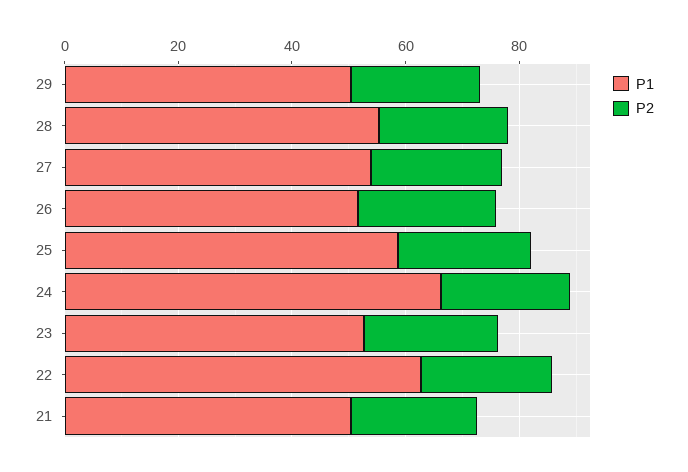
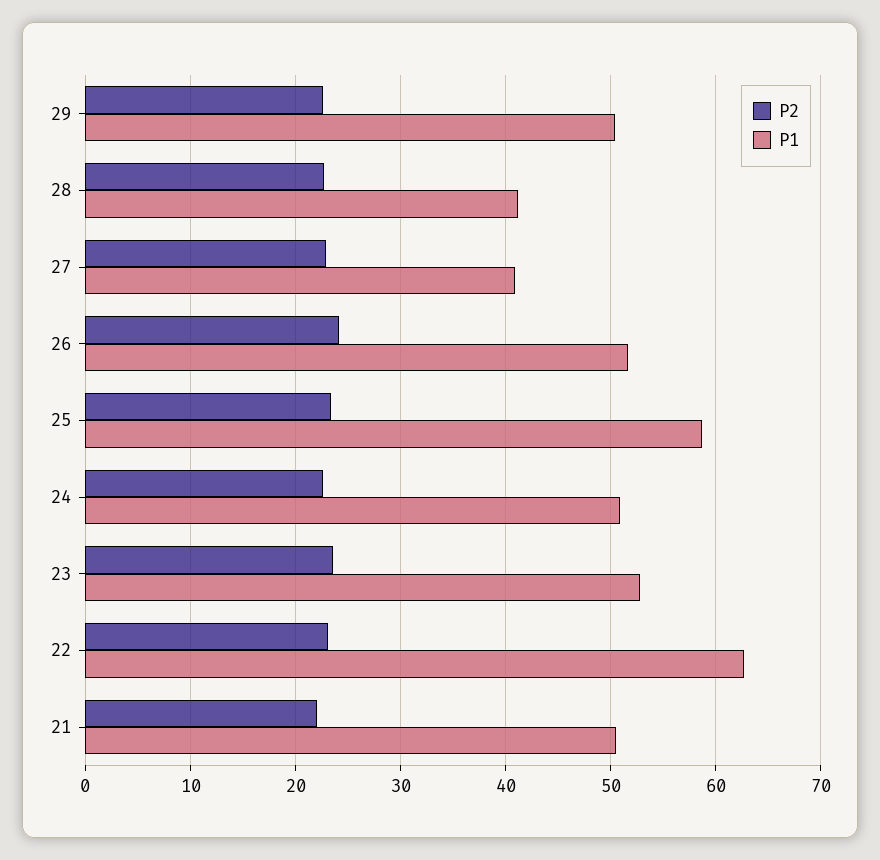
  {
    "P1": {
      "29": 50,
-     "28": 55,
+     "28": 41,
-     "27": 55,
+     "27": 41,
      "26": 52,
      "25": 59,
-     "24": 65,
+     "24": 51,
      "23": 53,
      "22": 63,
      "21": 50
    },
    "P2": {
      "29": 23,
      "28": 23,
      "27": 23,
      "26": 24,
      "25": 23,
      "24": 23,
      "23": 24,
      "22": 23,
      "21": 22
    }
  }

